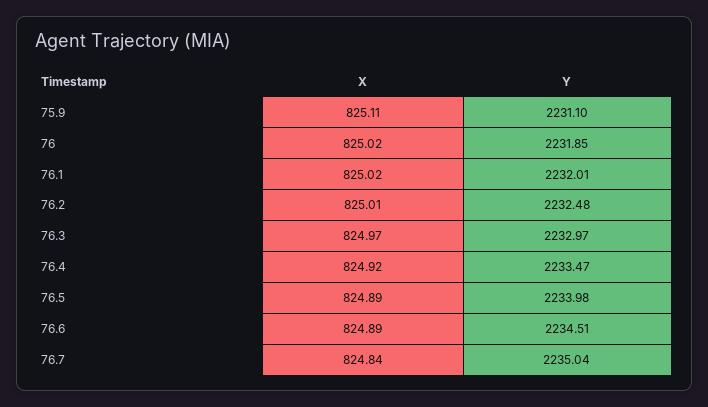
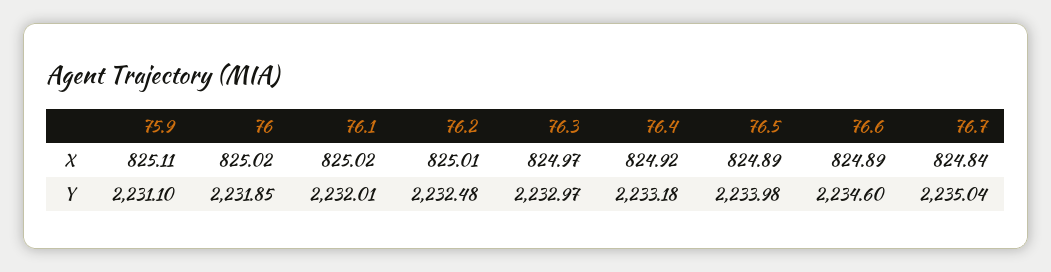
  {
    "X": {
      "75.9": 825.11,
      "76": 825.02,
      "76.1": 825.02,
      "76.2": 825.01,
      "76.3": 824.97,
      "76.4": 824.92,
      "76.5": 824.89,
      "76.6": 824.89,
      "76.7": 824.84
    },
    "Y": {
      "75.9": 2231.1,
      "76": 2231.85,
      "76.1": 2232.01,
      "76.2": 2232.48,
      "76.3": 2232.97,
-     "76.4": 2233.47,
+     "76.4": 2233.18,
      "76.5": 2233.98,
-     "76.6": 2234.51,
+     "76.6": 2234.6,
      "76.7": 2235.04
    }
  }

